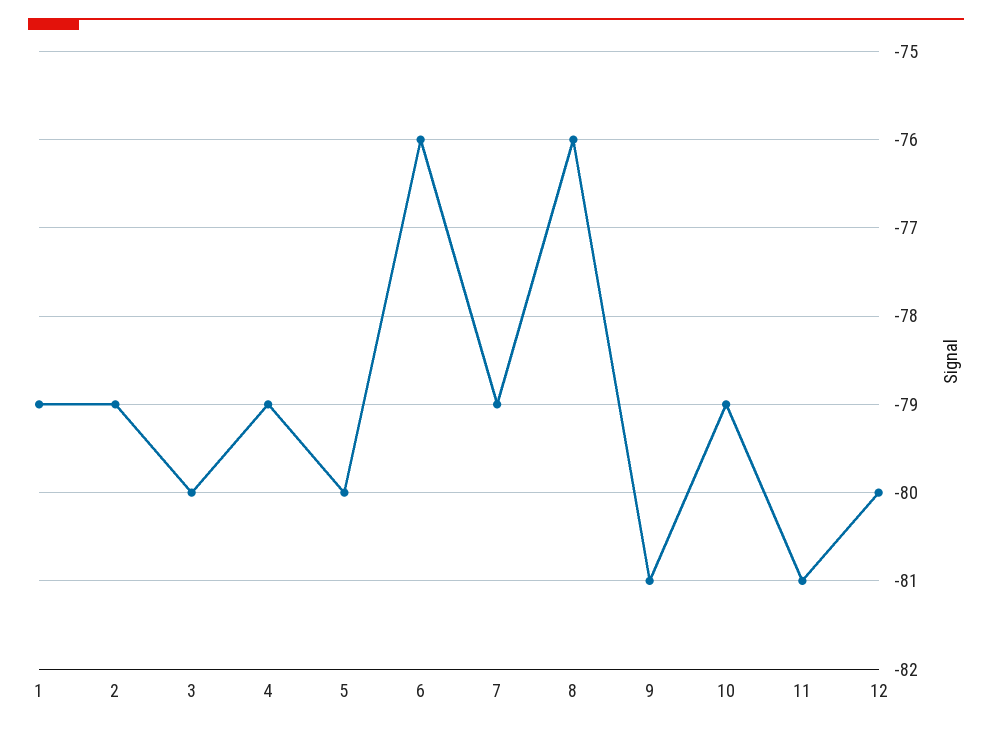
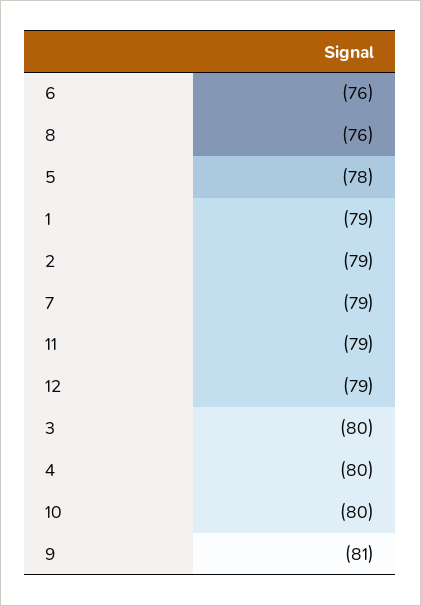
  {
    "1": -79,
    "2": -79,
    "3": -80,
-   "4": -79,
+   "4": -80,
-   "5": -80,
+   "5": -78,
    "6": -76,
    "7": -79,
    "8": -76,
    "9": -81,
-   "10": -79,
+   "10": -80,
-   "11": -81,
+   "11": -79,
-   "12": -80
+   "12": -79
  }

